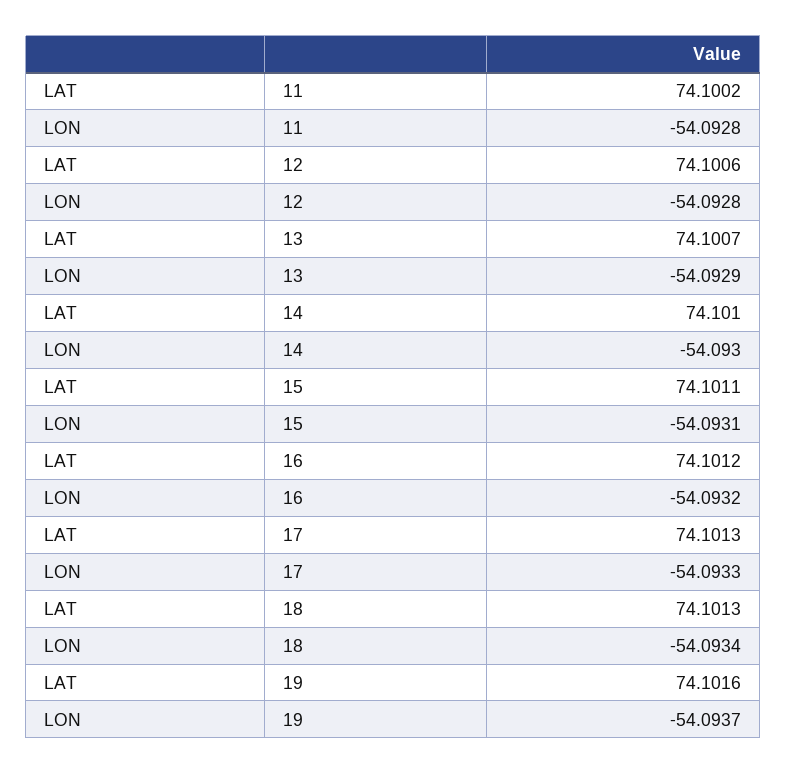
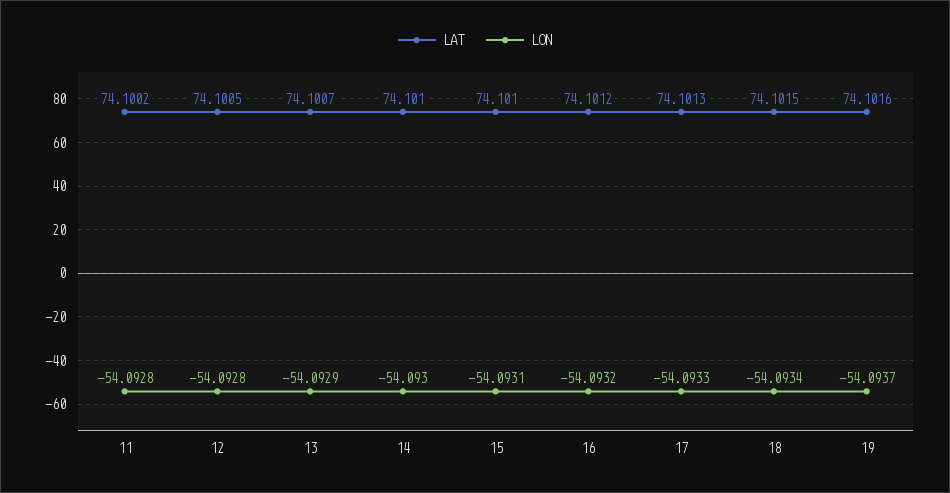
  {
    "LAT": {
      "11": 74.1002,
-     "12": 74.1006,
+     "12": 74.1005,
      "13": 74.1007,
      "14": 74.101,
-     "15": 74.1011,
+     "15": 74.101,
      "16": 74.1012,
      "17": 74.1013,
-     "18": 74.1013,
+     "18": 74.1015,
      "19": 74.1016
    },
    "LON": {
      "11": -54.0928,
      "12": -54.0928,
      "13": -54.0929,
      "14": -54.093,
      "15": -54.0931,
      "16": -54.0932,
      "17": -54.0933,
      "18": -54.0934,
      "19": -54.0937
    }
  }

